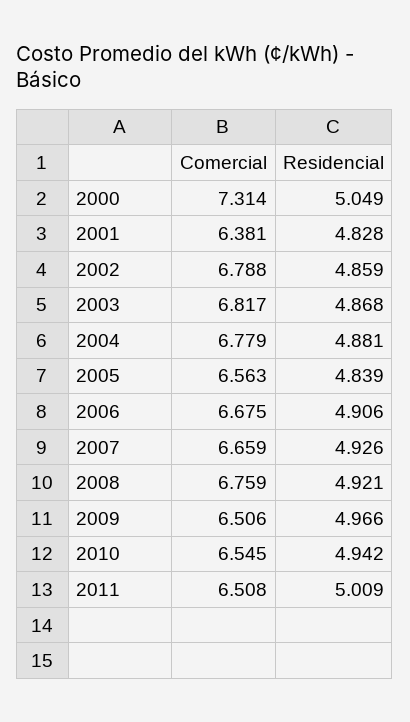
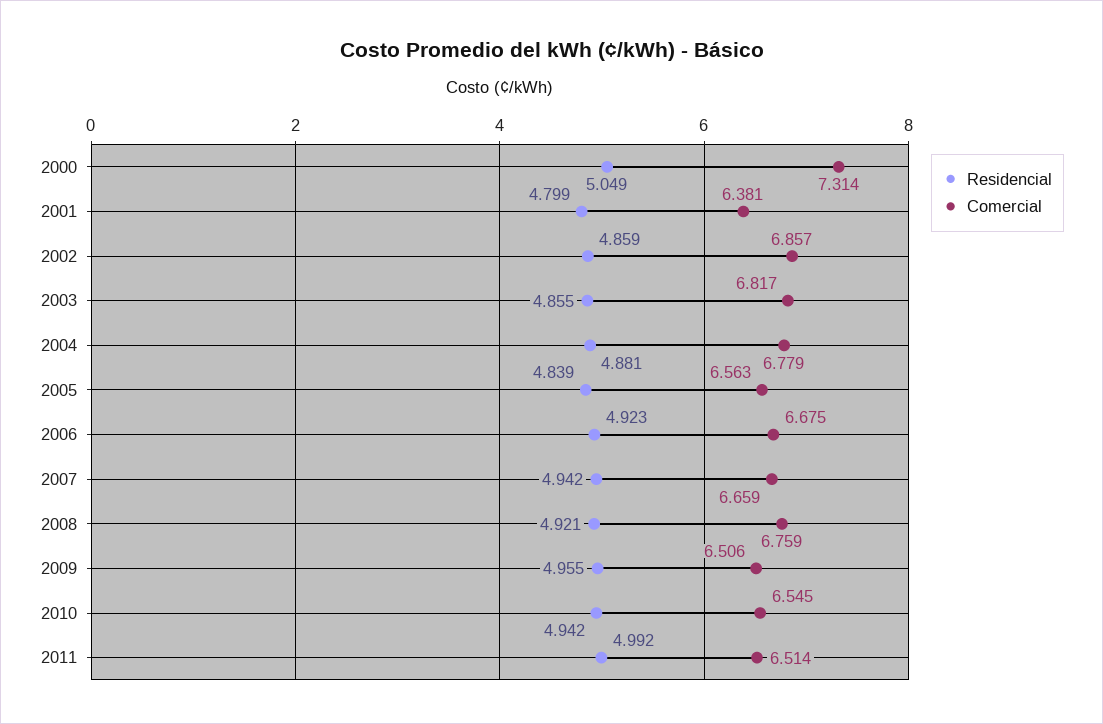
  {
    "Comercial": {
      "2000": 7.314,
      "2001": 6.381,
-     "2002": 6.788,
+     "2002": 6.857,
      "2003": 6.817,
      "2004": 6.779,
      "2005": 6.563,
      "2006": 6.675,
      "2007": 6.659,
      "2008": 6.759,
      "2009": 6.506,
      "2010": 6.545,
-     "2011": 6.508
+     "2011": 6.514
    },
    "Residencial": {
      "2000": 5.049,
-     "2001": 4.828,
+     "2001": 4.799,
      "2002": 4.859,
-     "2003": 4.868,
+     "2003": 4.855,
      "2004": 4.881,
      "2005": 4.839,
-     "2006": 4.906,
+     "2006": 4.923,
-     "2007": 4.926,
+     "2007": 4.942,
      "2008": 4.921,
-     "2009": 4.966,
+     "2009": 4.955,
      "2010": 4.942,
-     "2011": 5.009
+     "2011": 4.992
    }
  }

